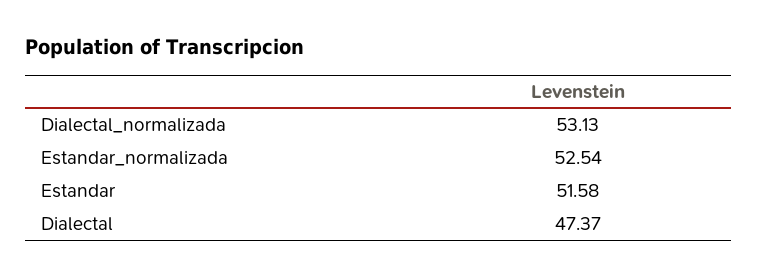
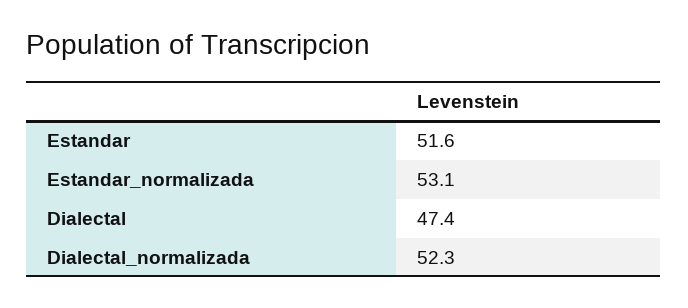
  {
-   "Dialectal_normalizada": 53.13,
+   "Dialectal_normalizada": 52.3,
-   "Estandar_normalizada": 52.54,
+   "Estandar_normalizada": 53.1,
    "Estandar": 51.58,
    "Dialectal": 47.37
  }

